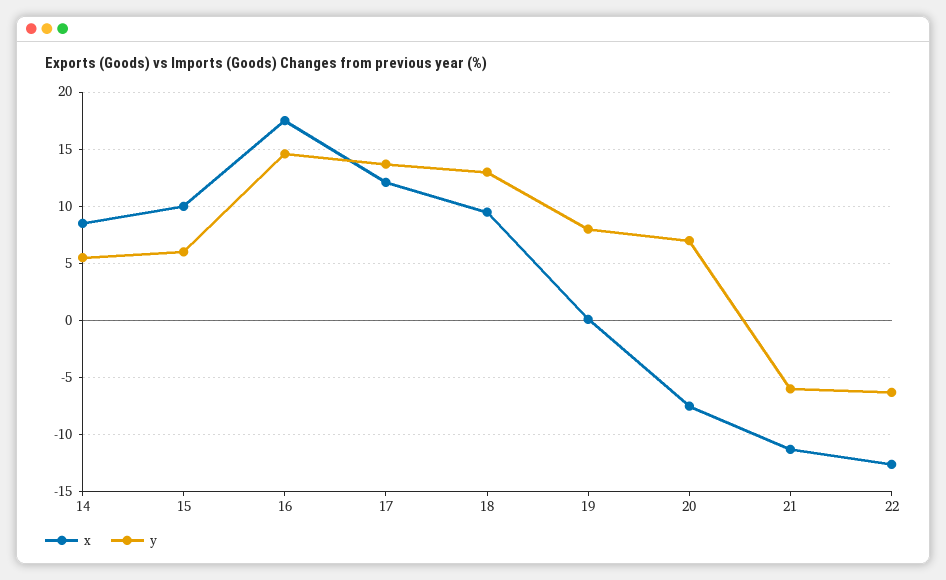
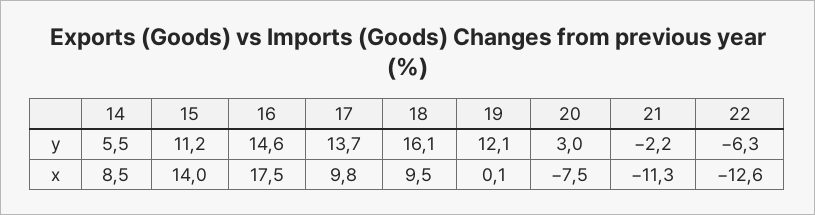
  {
    "x": {
      "14": 8.5,
-     "15": 10,
+     "15": 14,
      "16": 17.5,
-     "17": 12,
+     "17": 9.8,
      "18": 9.5,
      "19": 0.1,
      "20": -7.5,
      "21": -11.3,
      "22": -12.6
    },
    "y": {
      "14": 5.5,
-     "15": 6,
+     "15": 11.2,
      "16": 14.6,
      "17": 13.7,
-     "18": 13,
+     "18": 16.1,
-     "19": 8,
+     "19": 12.1,
-     "20": 7,
+     "20": 3,
-     "21": -6,
+     "21": -2.2,
      "22": -6.3
    }
  }

